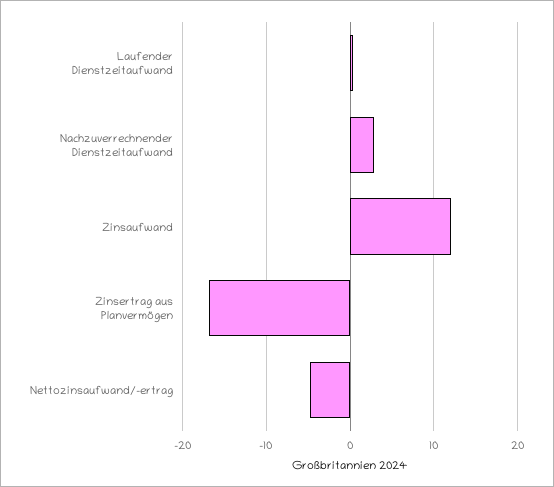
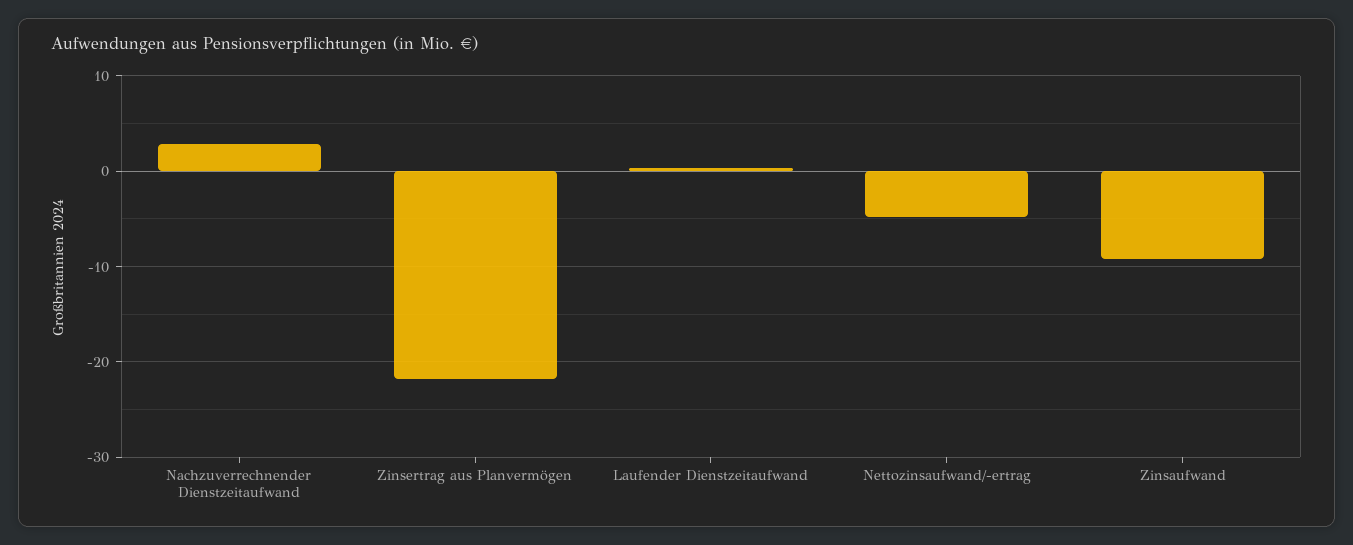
  {
    "Laufender Dienstzeitaufwand": 0,
    "Nachzuverrechnender Dienstzeitaufwand": 3,
-   "Zinsaufwand": 12,
+   "Zinsaufwand": -9,
-   "Zinsertrag aus Planvermögen": -17,
+   "Zinsertrag aus Planvermögen": -22,
    "Nettozinsaufwand/-ertrag": -5
  }

